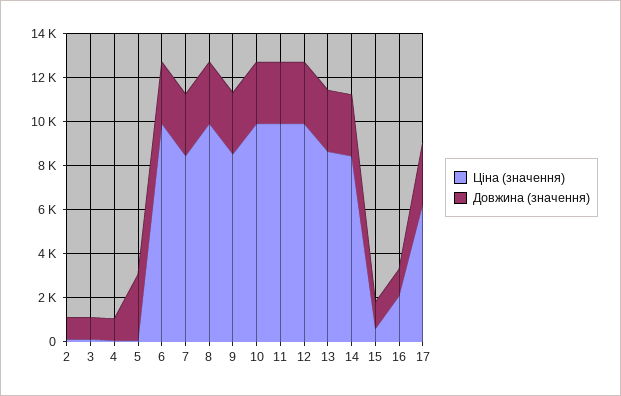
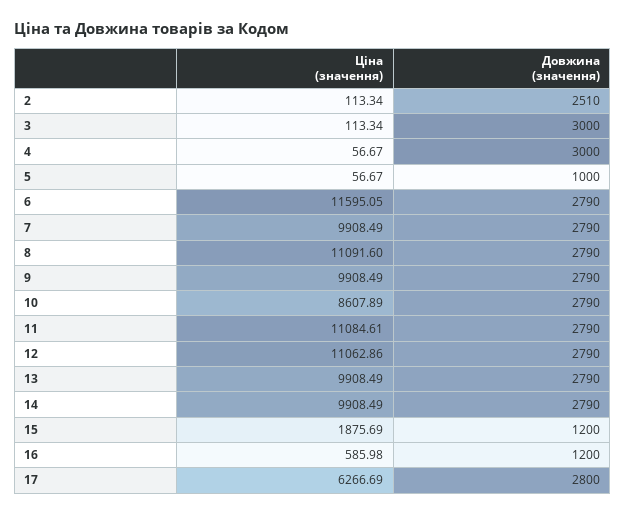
  {
    "Ціна (значення)": {
      "2": 113.34,
      "3": 113.34,
      "4": 56.67,
      "5": 56.67,
-     "6": 10000,
+     "6": 11595.05,
-     "7": 8500,
+     "7": 9908.49,
-     "8": 10000,
+     "8": 11091.6,
-     "9": 8500,
+     "9": 9908.49,
-     "10": 10000,
+     "10": 8607.89,
-     "11": 10000,
+     "11": 11084.61,
-     "12": 10000,
+     "12": 11062.86,
-     "13": 8500,
+     "13": 9908.49,
-     "14": 8500,
+     "14": 9908.49,
-     "15": 500,
+     "15": 1875.69,
-     "16": 2000,
+     "16": 585.98,
      "17": 6266.69
    },
    "Довжина (значення)": {
-     "2": 1000,
+     "2": 2510,
-     "3": 1000,
+     "3": 3000,
-     "4": 1000,
+     "4": 3000,
-     "5": 3000,
+     "5": 1000,
      "6": 2790,
      "7": 2790,
      "8": 2790,
      "9": 2790,
      "10": 2790,
      "11": 2790,
      "12": 2790,
      "13": 2790,
      "14": 2790,
      "15": 1200,
      "16": 1200,
      "17": 2800
    }
  }

